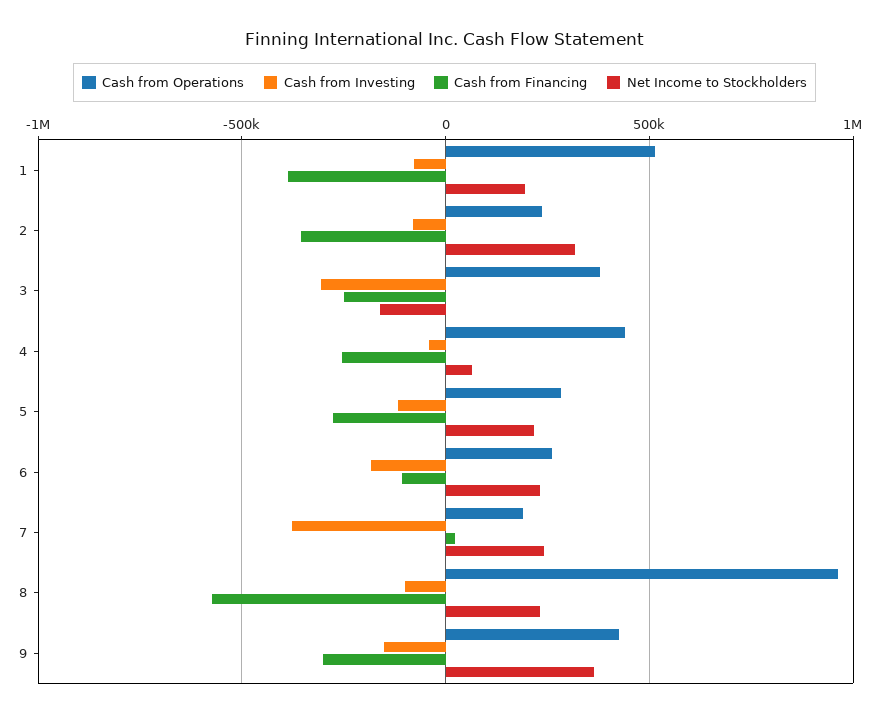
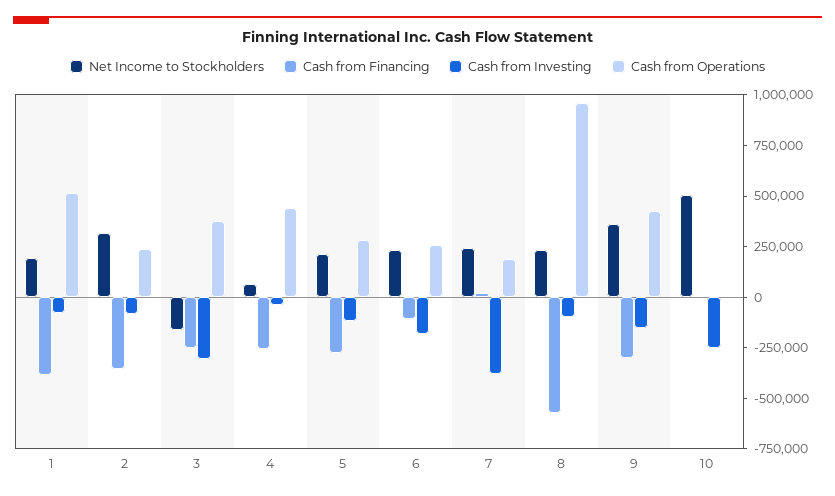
  {
    "Cash from Operations": {
      "1": 500000,
      "2": 250000,
      "3": 400000,
      "4": 450000,
      "5": 300000,
      "6": 250000,
      "7": 200000,
      "8": 950000,
-     "9": 450000
+     "9": 450000,
+     "10": 0
    },
    "Cash from Investing": {
      "1": -100000,
      "2": -100000,
      "3": -300000,
      "4": -50000,
      "5": -100000,
      "6": -200000,
      "7": -400000,
      "8": -100000,
-     "9": -150000
+     "9": -150000,
+     "10": -250000
    },
    "Cash from Financing": {
      "1": -400000,
      "2": -350000,
      "3": -250000,
      "4": -250000,
      "5": -300000,
      "6": -100000,
      "7": 0,
      "8": -550000,
-     "9": -300000
+     "9": -300000,
+     "10": 0
    },
    "Net Income to Stockholders": {
      "1": 200000,
      "2": 300000,
      "3": -150000,
      "4": 50000,
      "5": 200000,
      "6": 250000,
      "7": 250000,
      "8": 250000,
-     "9": 350000
+     "9": 350000,
+     "10": 500000
    }
  }

